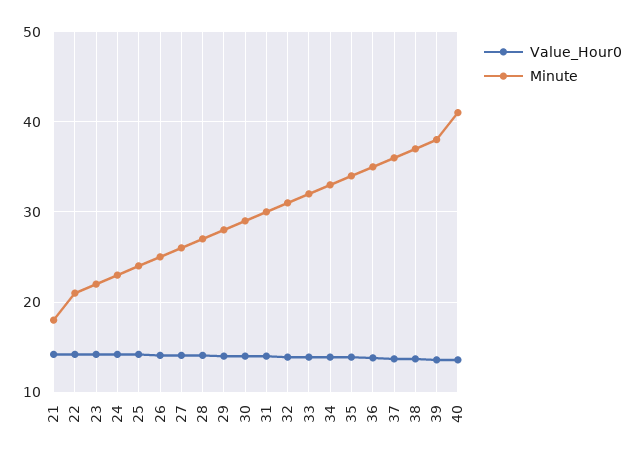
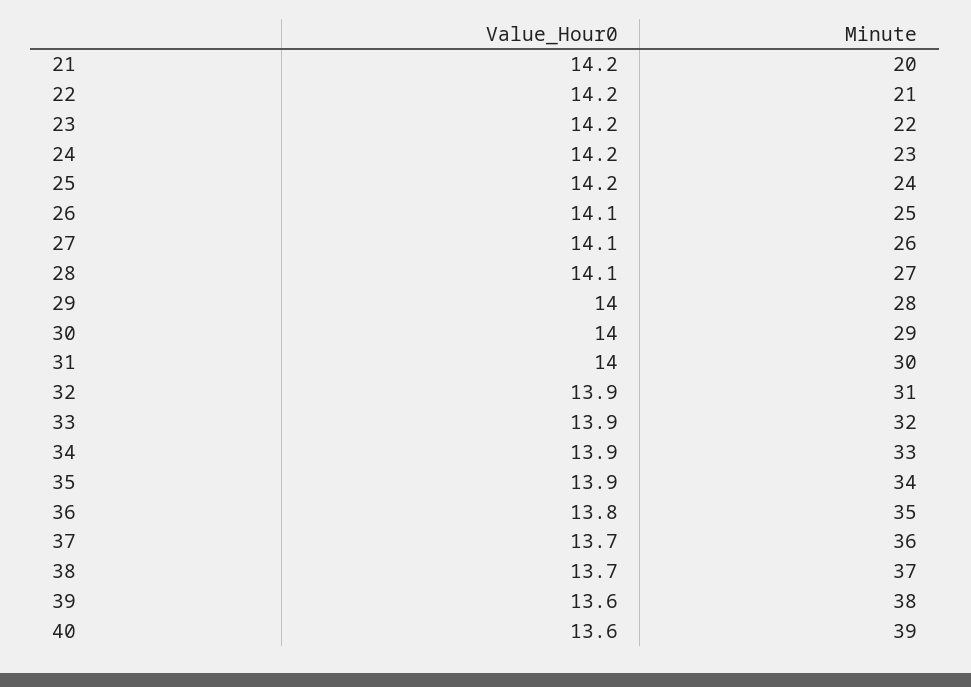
  {
    "Value_Hour0": {
      "21": 14.2,
      "22": 14.2,
      "23": 14.2,
      "24": 14.2,
      "25": 14.2,
      "26": 14.1,
      "27": 14.1,
      "28": 14.1,
      "29": 14,
      "30": 14,
      "31": 14,
      "32": 13.9,
      "33": 13.9,
      "34": 13.9,
      "35": 13.9,
      "36": 13.8,
      "37": 13.7,
      "38": 13.7,
      "39": 13.6,
      "40": 13.6
    },
    "Minute": {
-     "21": 18,
+     "21": 20,
      "22": 21,
      "23": 22,
      "24": 23,
      "25": 24,
      "26": 25,
      "27": 26,
      "28": 27,
      "29": 28,
      "30": 29,
      "31": 30,
      "32": 31,
      "33": 32,
      "34": 33,
      "35": 34,
      "36": 35,
      "37": 36,
      "38": 37,
      "39": 38,
-     "40": 41
+     "40": 39
    }
  }

